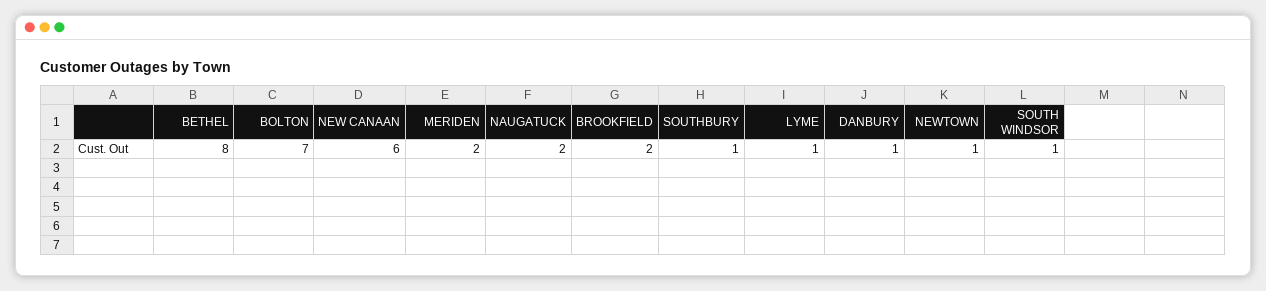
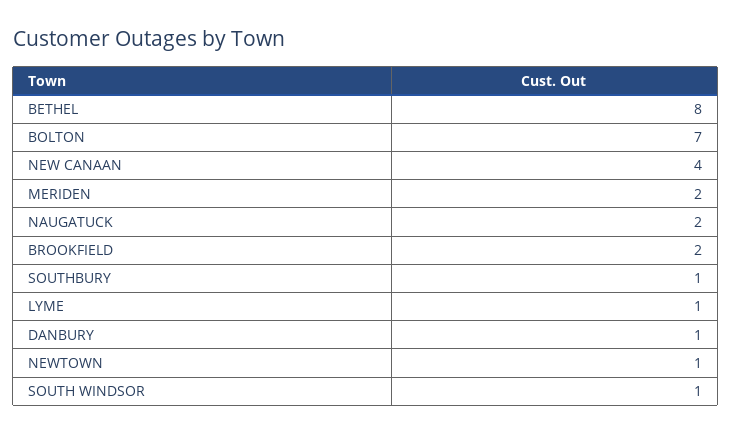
  {
    "BETHEL": 8,
    "BOLTON": 7,
-   "NEW CANAAN": 6,
+   "NEW CANAAN": 4,
    "MERIDEN": 2,
    "NAUGATUCK": 2,
    "BROOKFIELD": 2,
    "SOUTHBURY": 1,
    "LYME": 1,
    "DANBURY": 1,
    "NEWTOWN": 1,
    "SOUTH WINDSOR": 1
  }

